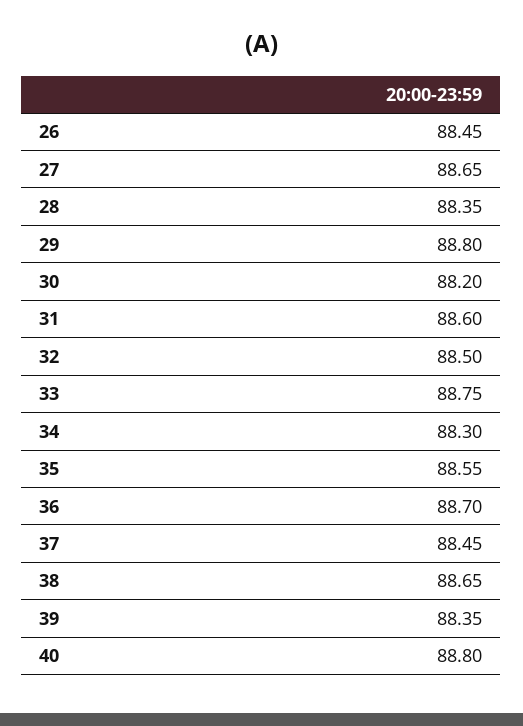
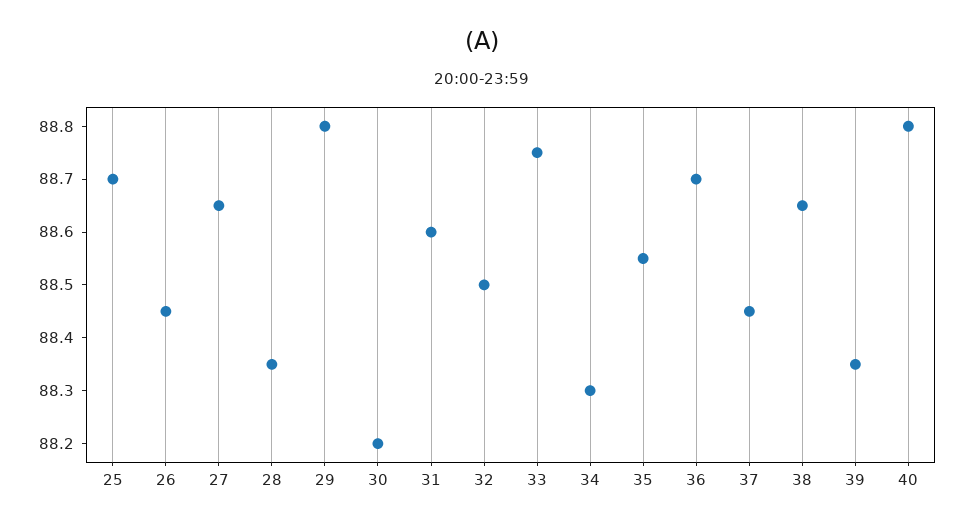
  {
    "26": 88.45,
    "27": 88.65,
    "28": 88.35,
    "29": 88.8,
    "30": 88.2,
    "31": 88.6,
    "32": 88.5,
    "33": 88.75,
    "34": 88.3,
    "35": 88.55,
    "36": 88.7,
    "37": 88.45,
    "38": 88.65,
    "39": 88.35,
-   "40": 88.8
+   "40": 88.8,
+   "25": 88.7
  }

